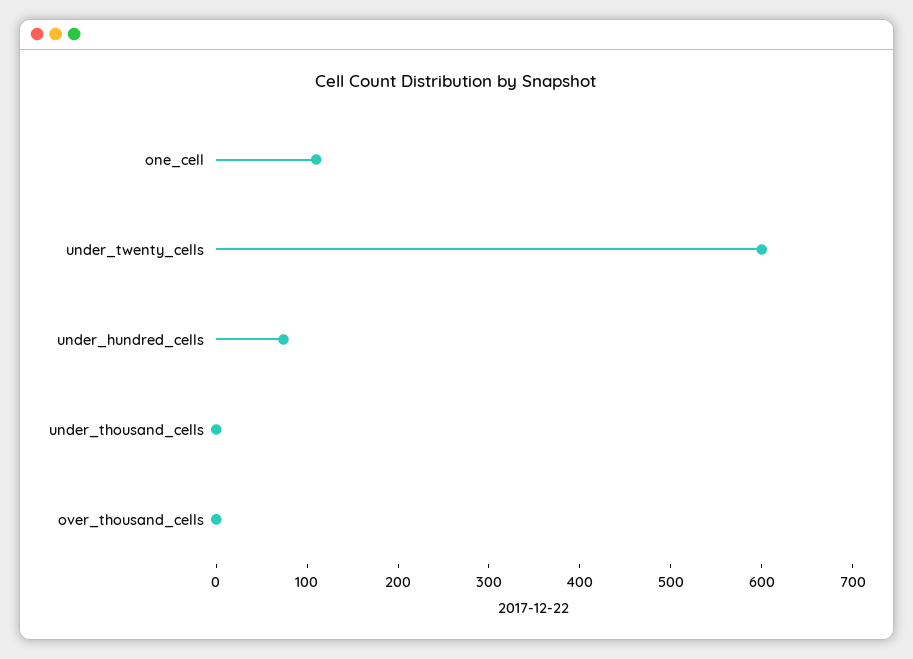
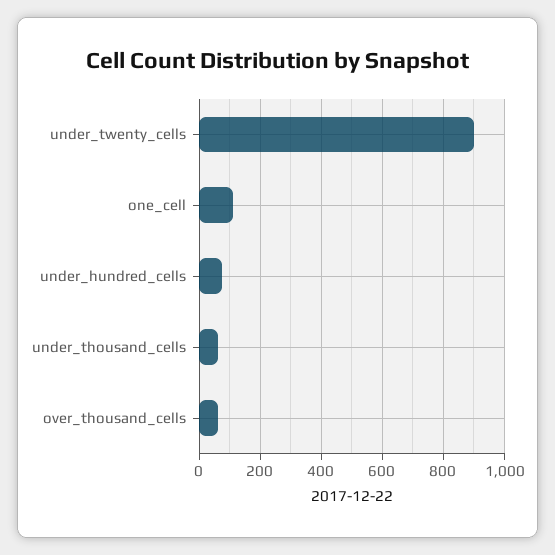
  {
    "one_cell": 120,
-   "under_twenty_cells": 600,
+   "under_twenty_cells": 900,
    "under_hundred_cells": 80,
-   "under_thousand_cells": 0,
+   "under_thousand_cells": 60,
-   "over_thousand_cells": 0
+   "over_thousand_cells": 60
  }

